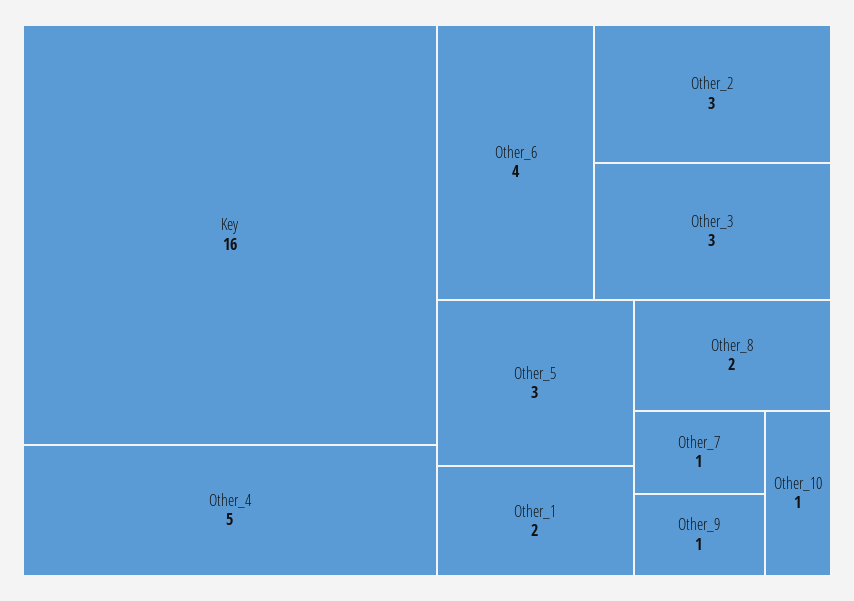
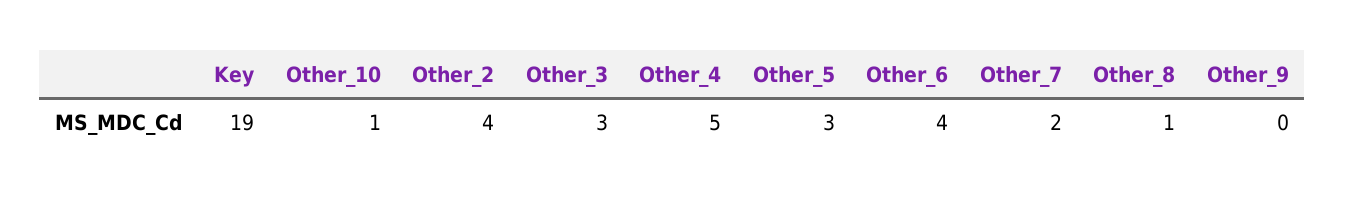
  {
-   "Key": 16,
+   "Key": 19,
    "Other_4": 5,
    "Other_6": 4,
-   "Other_2": 3,
+   "Other_2": 4,
    "Other_3": 3,
    "Other_5": 3,
-   "Other_1": 2,
-   "Other_8": 2,
+   "Other_8": 1,
-   "Other_7": 1,
+   "Other_7": 2,
-   "Other_9": 1,
+   "Other_9": 0,
    "Other_10": 1
  }

